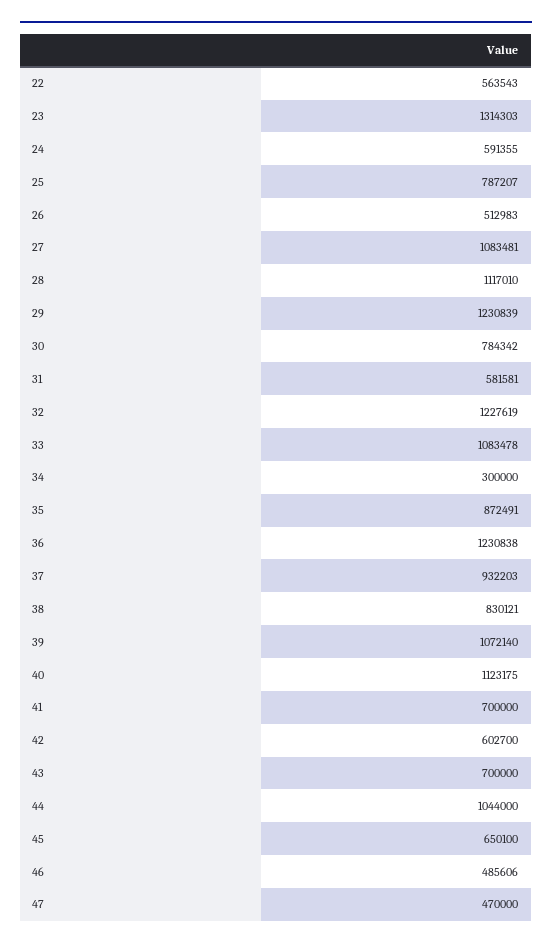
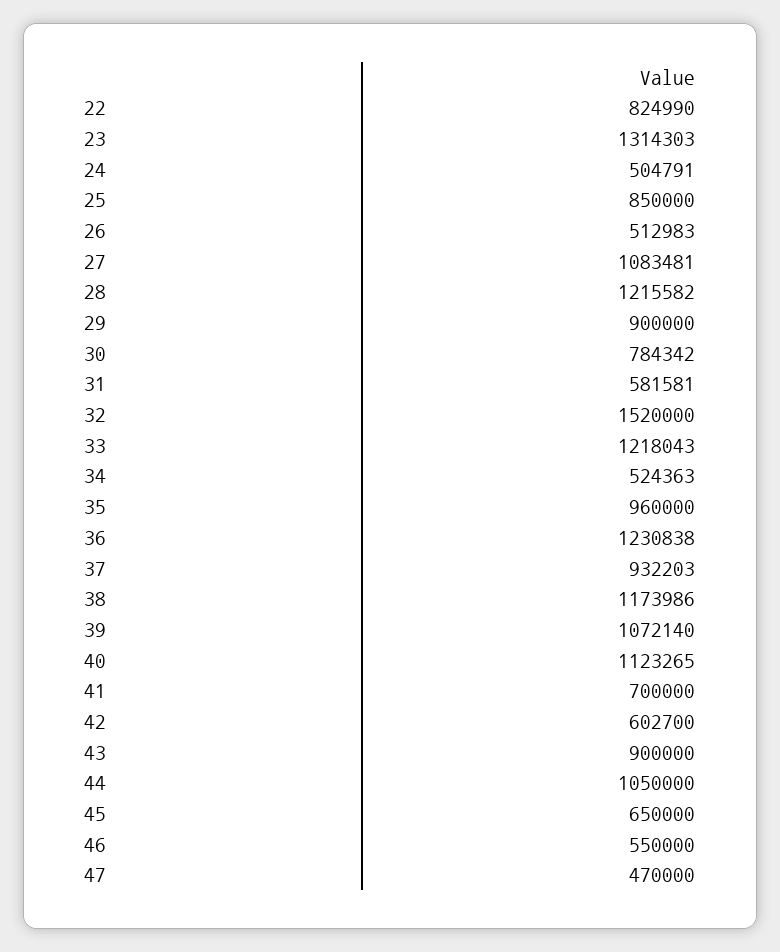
  {
-   "22": 563543,
+   "22": 824990,
    "23": 1314303,
-   "24": 591355,
+   "24": 504791,
-   "25": 787207,
+   "25": 850000,
    "26": 512983,
    "27": 1083481,
-   "28": 1117010,
+   "28": 1215582,
-   "29": 1230839,
+   "29": 900000,
    "30": 784342,
    "31": 581581,
-   "32": 1227619,
+   "32": 1520000,
-   "33": 1083478,
+   "33": 1218043,
-   "34": 300000,
+   "34": 524363,
-   "35": 872491,
+   "35": 960000,
    "36": 1230838,
    "37": 932203,
-   "38": 830121,
+   "38": 1173986,
    "39": 1072140,
-   "40": 1123175,
+   "40": 1123265,
    "41": 700000,
    "42": 602700,
-   "43": 700000,
+   "43": 900000,
-   "44": 1044000,
+   "44": 1050000,
-   "45": 650100,
+   "45": 650000,
-   "46": 485606,
+   "46": 550000,
    "47": 470000
  }

